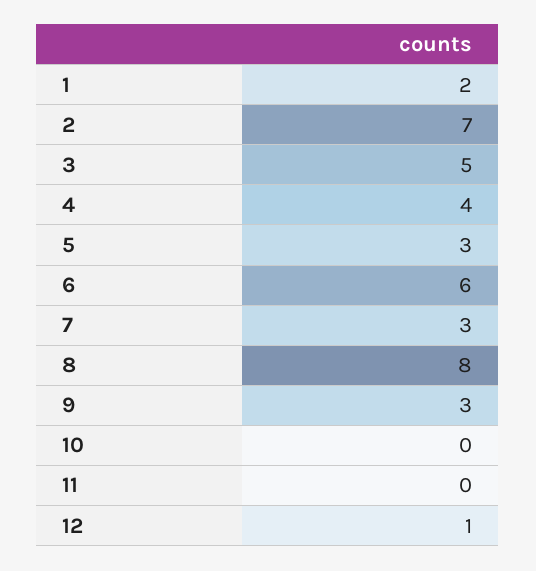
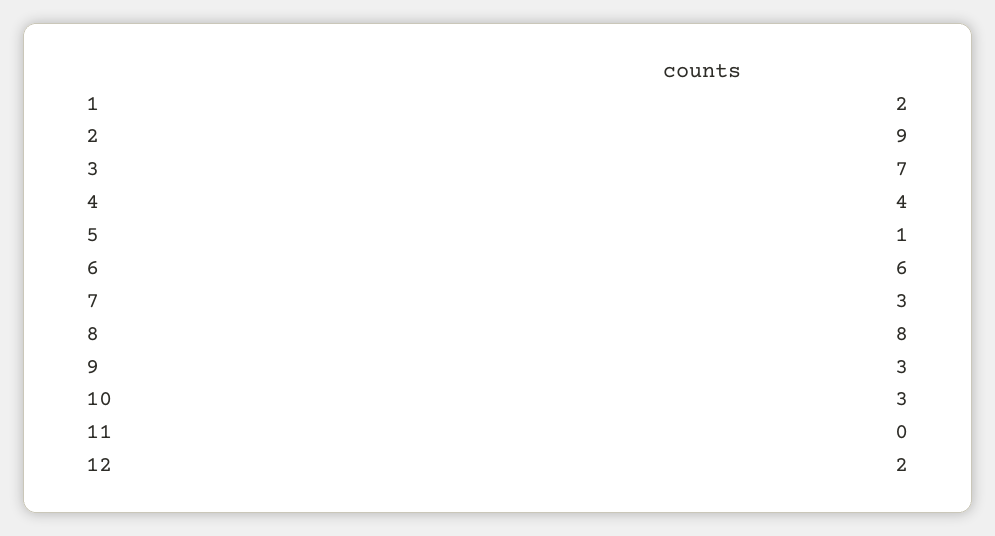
  {
    "1": 2,
-   "2": 7,
+   "2": 9,
-   "3": 5,
+   "3": 7,
    "4": 4,
-   "5": 3,
+   "5": 1,
    "6": 6,
    "7": 3,
    "8": 8,
    "9": 3,
-   "10": 0,
+   "10": 3,
    "11": 0,
-   "12": 1
+   "12": 2
  }

